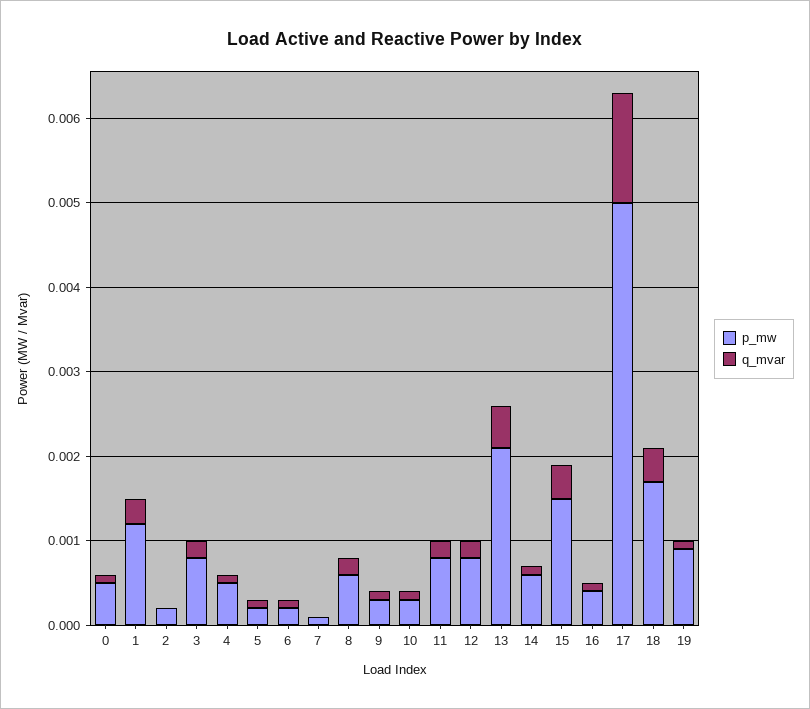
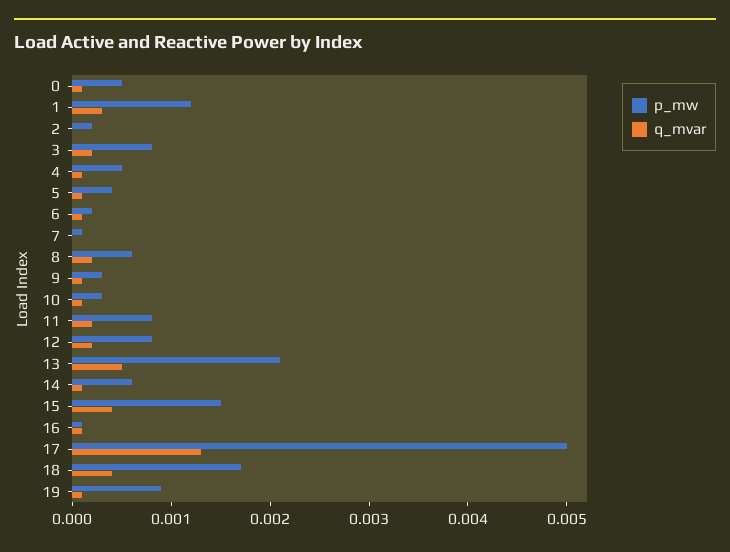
  {
    "p_mw": {
      "0": 0.0005,
      "1": 0.0012,
      "2": 0.0002,
      "3": 0.0008,
      "4": 0.0005,
-     "5": 0.0002,
+     "5": 0.0004,
      "6": 0.0002,
      "7": 0.0001,
      "8": 0.0006,
      "9": 0.0003,
      "10": 0.0003,
      "11": 0.0008,
      "12": 0.0008,
      "13": 0.0021,
      "14": 0.0006,
      "15": 0.0015,
-     "16": 0.0004,
+     "16": 0.0001,
      "17": 0.005,
      "18": 0.0017,
      "19": 0.0009
    },
    "q_mvar": {
      "0": 0.0001,
      "1": 0.0003,
      "2": 0,
      "3": 0.0002,
      "4": 0.0001,
      "5": 0.0001,
      "6": 0.0001,
      "7": 0,
      "8": 0.0002,
      "9": 0.0001,
      "10": 0.0001,
      "11": 0.0002,
      "12": 0.0002,
      "13": 0.0005,
      "14": 0.0001,
      "15": 0.0004,
      "16": 0.0001,
      "17": 0.0013,
      "18": 0.0004,
      "19": 0.0001
    }
  }

